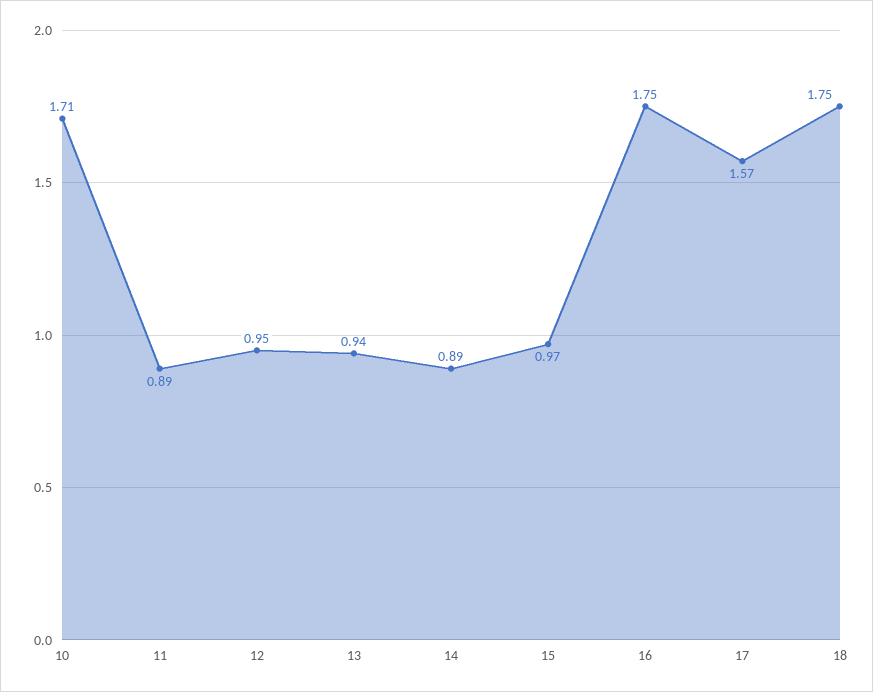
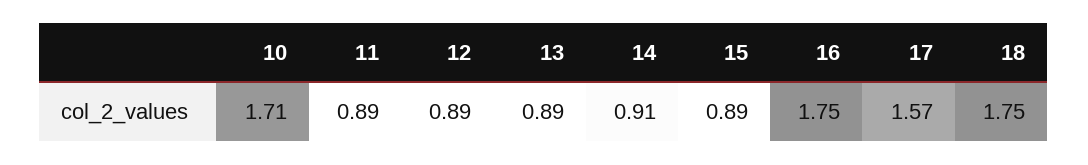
  {
    "10": 1.71,
    "11": 0.89,
-   "12": 0.95,
+   "12": 0.89,
-   "13": 0.94,
+   "13": 0.89,
-   "14": 0.89,
+   "14": 0.91,
-   "15": 0.97,
+   "15": 0.89,
    "16": 1.75,
    "17": 1.57,
    "18": 1.75
  }

